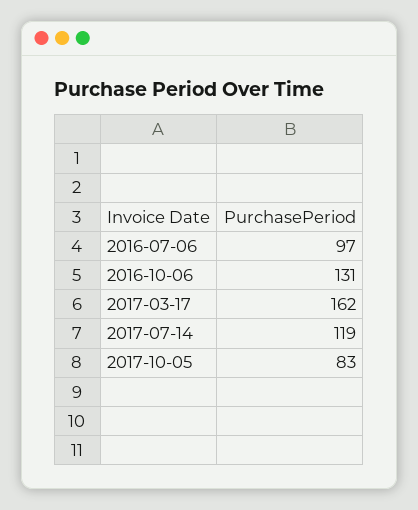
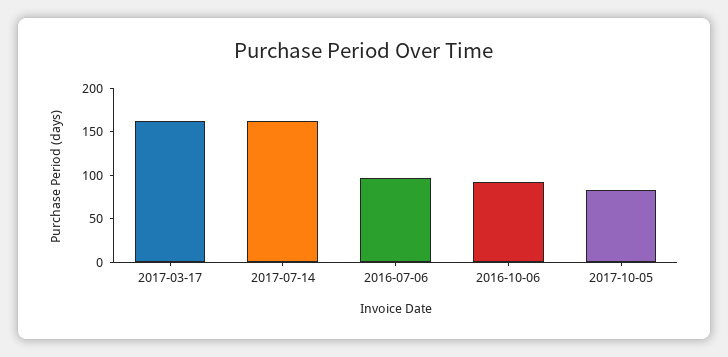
  {
    "2016-07-06": 97,
-   "2016-10-06": 131,
+   "2016-10-06": 90,
    "2017-03-17": 162,
-   "2017-07-14": 119,
+   "2017-07-14": 160,
    "2017-10-05": 83
  }

